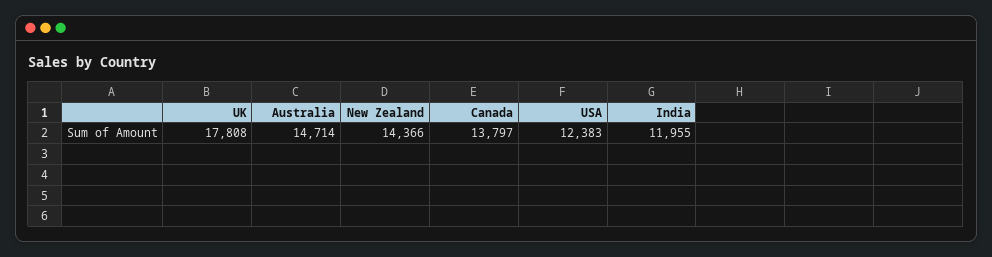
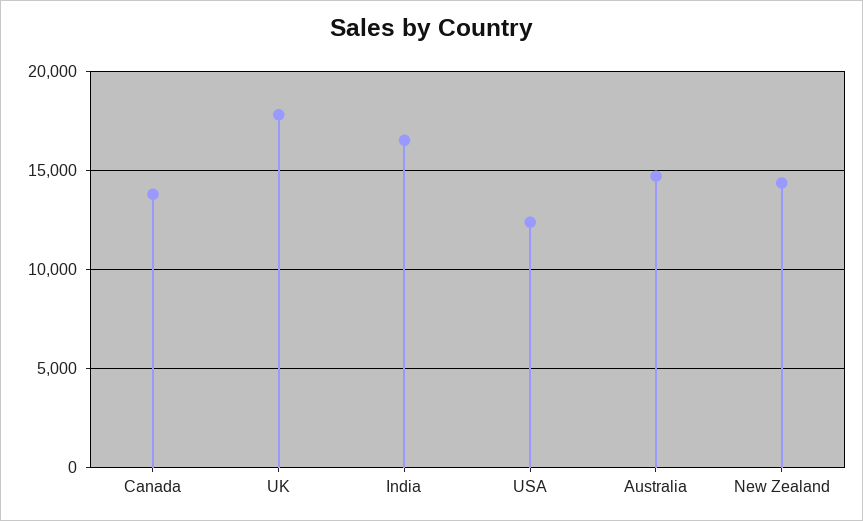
  {
    "UK": 17808,
    "Australia": 14714,
    "New Zealand": 14366,
    "Canada": 13797,
    "USA": 12383,
-   "India": 11955
+   "India": 16500
  }

